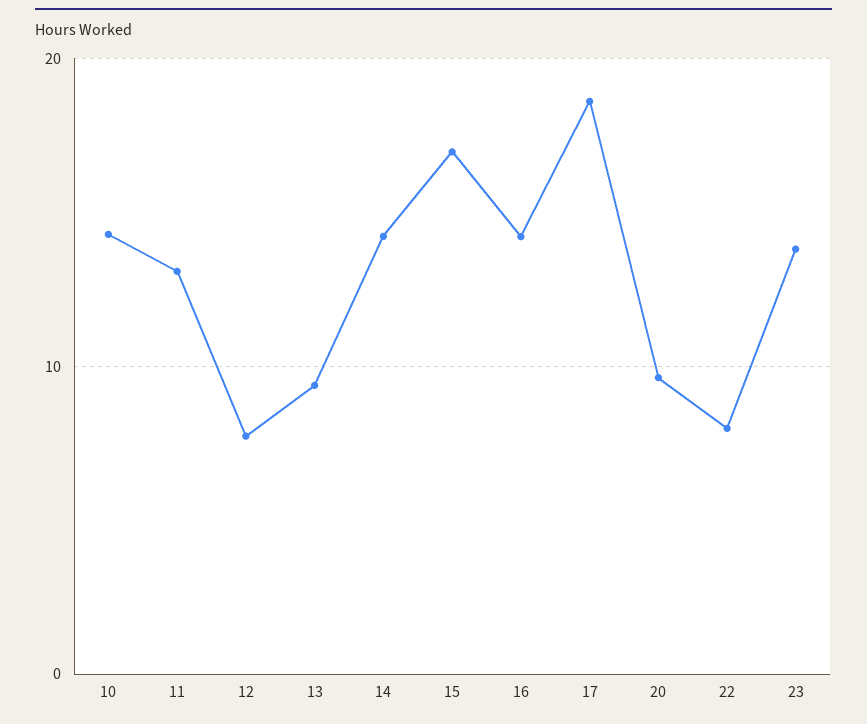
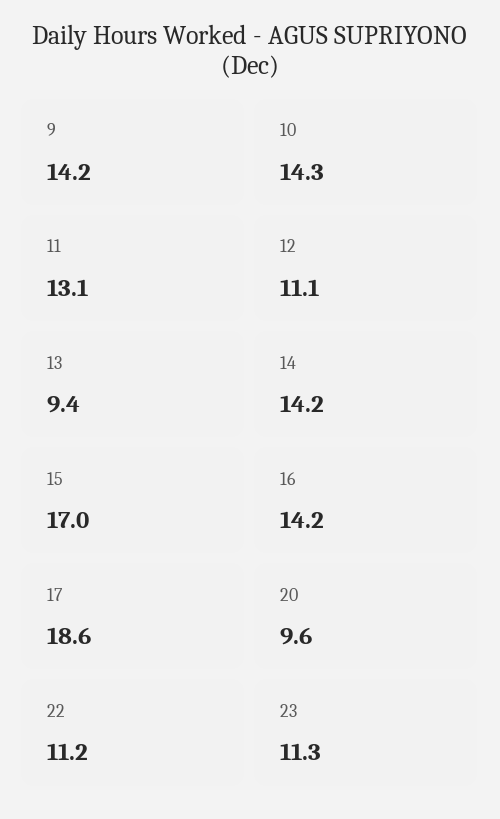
  {
    "10": 14.3,
    "11": 13.1,
-   "12": 8,
+   "12": 11.1,
    "13": 9.4,
    "14": 14.2,
    "15": 17,
    "16": 14.2,
    "17": 18.6,
    "20": 9.6,
-   "22": 8,
+   "22": 11.2,
-   "23": 14
+   "23": 11.3,
+   "9": 14.2
  }

